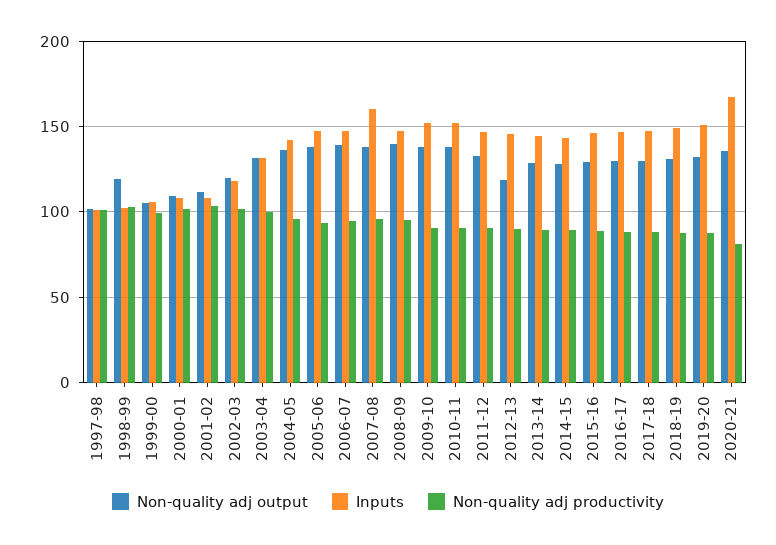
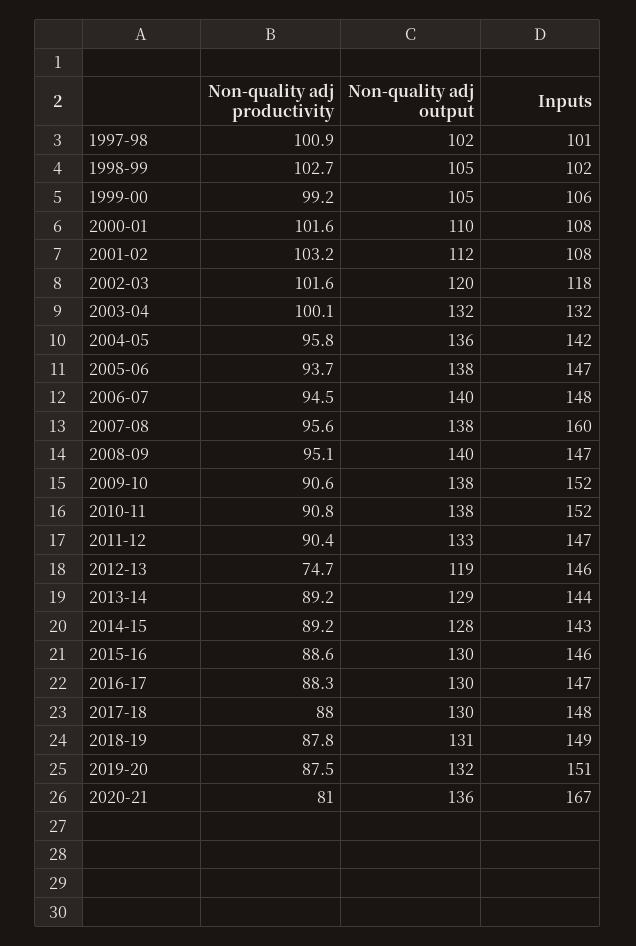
  {
    "Non-quality adj output": {
      "1997-98": 102,
-     "1998-99": 120,
+     "1998-99": 105,
      "1999-00": 105,
      "2000-01": 110,
      "2001-02": 112,
      "2002-03": 120,
      "2003-04": 132,
      "2004-05": 136,
      "2005-06": 138,
      "2006-07": 140,
      "2007-08": 138,
      "2008-09": 140,
      "2009-10": 138,
      "2010-11": 138,
      "2011-12": 133,
      "2012-13": 119,
      "2013-14": 129,
      "2014-15": 128,
      "2015-16": 130,
      "2016-17": 130,
      "2017-18": 130,
      "2018-19": 131,
      "2019-20": 132,
      "2020-21": 136
    },
    "Inputs": {
      "1997-98": 101,
      "1998-99": 102,
      "1999-00": 106,
      "2000-01": 108,
      "2001-02": 108,
      "2002-03": 118,
      "2003-04": 132,
      "2004-05": 142,
      "2005-06": 147,
      "2006-07": 148,
      "2007-08": 160,
      "2008-09": 147,
      "2009-10": 152,
      "2010-11": 152,
      "2011-12": 147,
      "2012-13": 146,
      "2013-14": 144,
      "2014-15": 143,
      "2015-16": 146,
      "2016-17": 147,
      "2017-18": 148,
      "2018-19": 149,
      "2019-20": 151,
      "2020-21": 167
    },
    "Non-quality adj productivity": {
      "1997-98": 100.9,
      "1998-99": 102.7,
      "1999-00": 99.2,
      "2000-01": 101.6,
      "2001-02": 103.2,
      "2002-03": 101.6,
      "2003-04": 100.1,
      "2004-05": 95.8,
      "2005-06": 93.7,
      "2006-07": 94.5,
      "2007-08": 95.6,
      "2008-09": 95.1,
      "2009-10": 90.6,
      "2010-11": 90.8,
      "2011-12": 90.4,
-     "2012-13": 90,
+     "2012-13": 74.7,
      "2013-14": 89.2,
      "2014-15": 89.2,
      "2015-16": 88.6,
      "2016-17": 88.3,
      "2017-18": 88,
      "2018-19": 87.8,
      "2019-20": 87.5,
      "2020-21": 81
    }
  }

